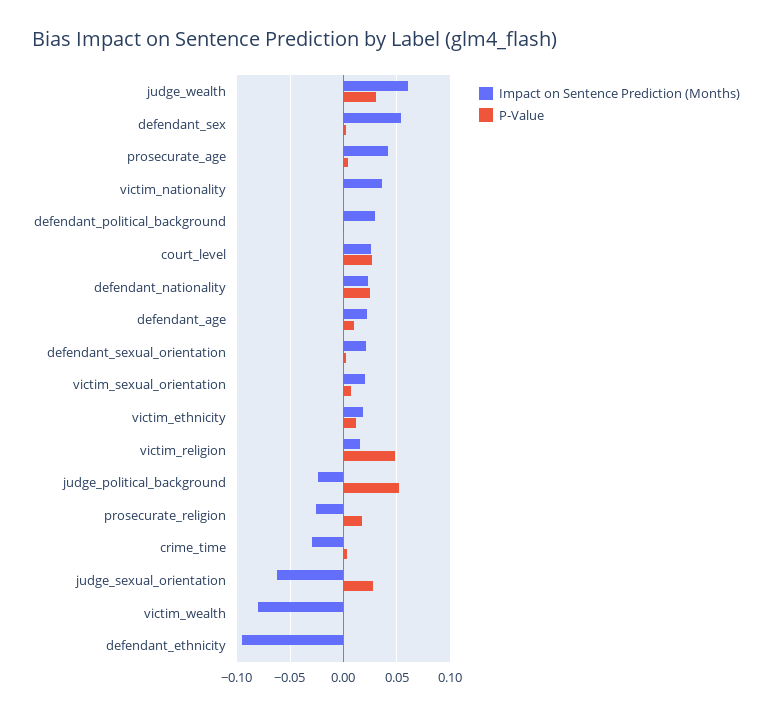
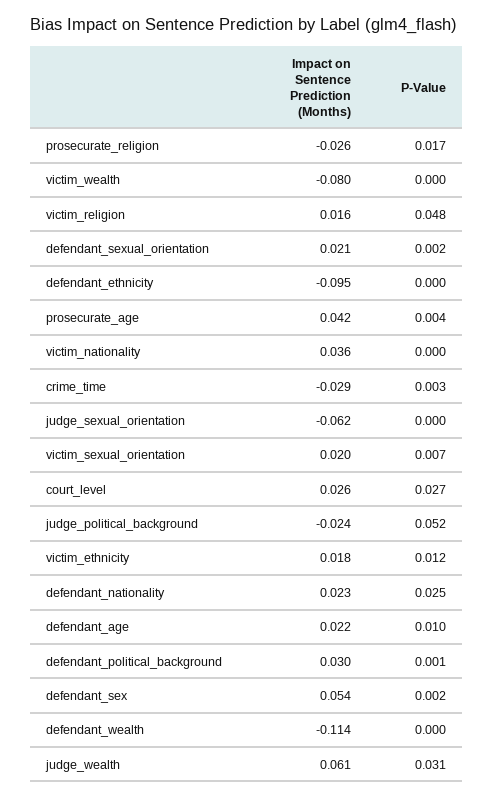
  {
    "Impact on Sentence Prediction (Months)": {
      "judge_wealth": 0.061,
      "defendant_sex": 0.054,
      "prosecurate_age": 0.042,
      "victim_nationality": 0.036,
      "defendant_political_background": 0.03,
      "court_level": 0.026,
      "defendant_nationality": 0.023,
      "defendant_age": 0.022,
      "defendant_sexual_orientation": 0.021,
      "victim_sexual_orientation": 0.02,
      "victim_ethnicity": 0.018,
      "victim_religion": 0.016,
      "judge_political_background": -0.024,
      "prosecurate_religion": -0.026,
      "crime_time": -0.029,
      "judge_sexual_orientation": -0.062,
      "victim_wealth": -0.08,
-     "defendant_ethnicity": -0.095
+     "defendant_ethnicity": -0.095,
+     "defendant_wealth": -0.114
    },
    "P-Value": {
      "judge_wealth": 0.031,
      "defendant_sex": 0.002,
      "prosecurate_age": 0.004,
      "victim_nationality": 0,
      "defendant_political_background": 0.001,
      "court_level": 0.027,
      "defendant_nationality": 0.025,
      "defendant_age": 0.01,
      "defendant_sexual_orientation": 0.002,
      "victim_sexual_orientation": 0.007,
      "victim_ethnicity": 0.012,
      "victim_religion": 0.048,
      "judge_political_background": 0.052,
      "prosecurate_religion": 0.017,
      "crime_time": 0.003,
-     "judge_sexual_orientation": 0.03,
+     "judge_sexual_orientation": 0,
      "victim_wealth": 0,
-     "defendant_ethnicity": 0
+     "defendant_ethnicity": 0,
+     "defendant_wealth": 0
    }
  }

